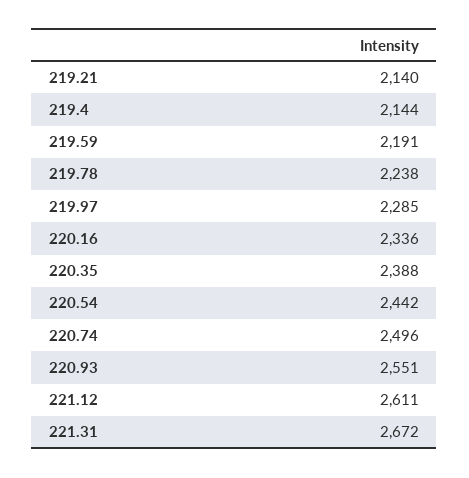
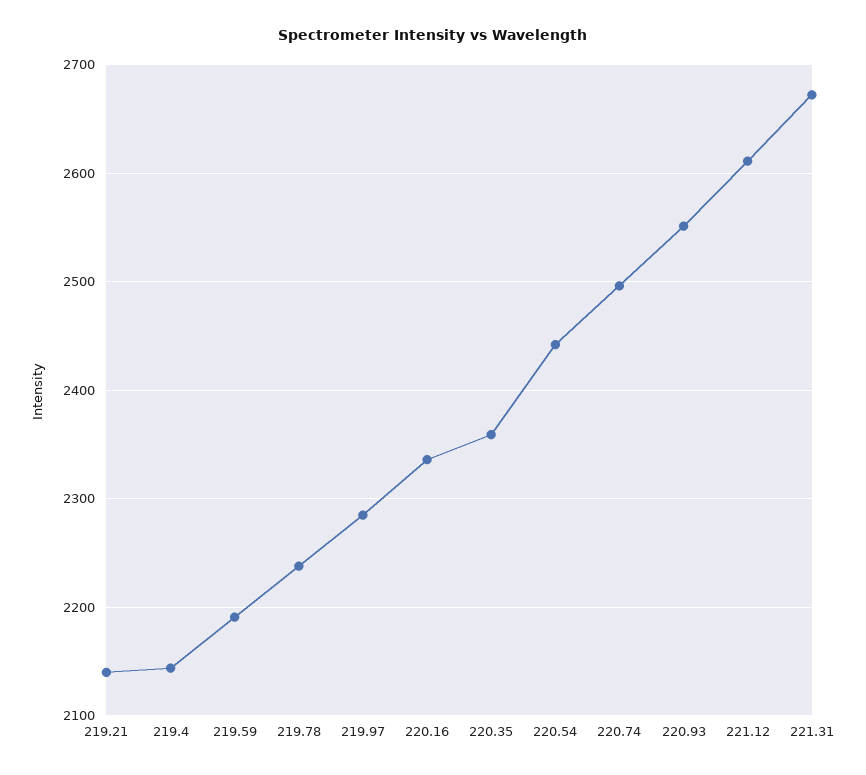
  {
    "219.21": 2140,
    "219.4": 2144,
    "219.59": 2191,
    "219.78": 2238,
    "219.97": 2285,
    "220.16": 2336,
-   "220.35": 2388,
+   "220.35": 2360,
    "220.54": 2442,
    "220.74": 2496,
    "220.93": 2551,
    "221.12": 2611,
    "221.31": 2672
  }

